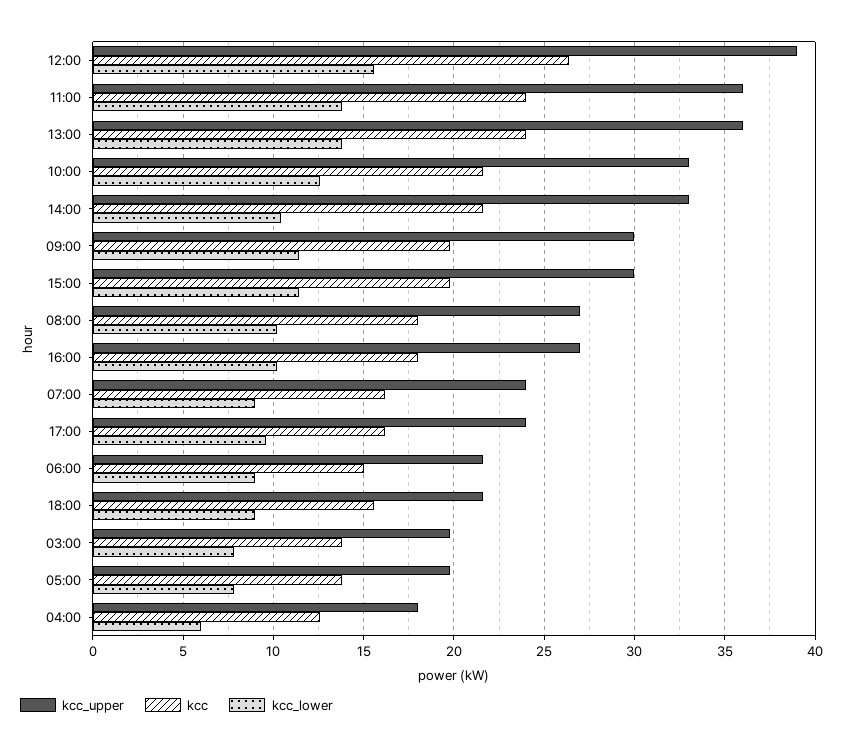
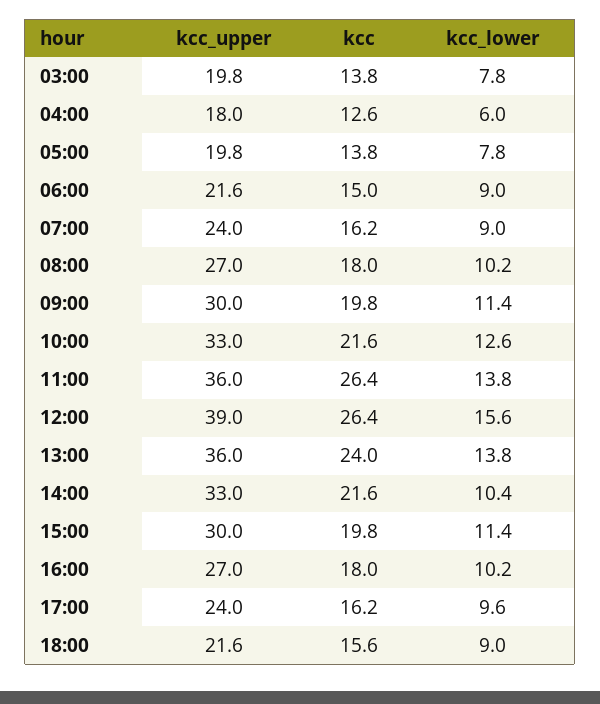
  {
    "kcc_upper": {
      "12:00": 39,
      "11:00": 36,
      "13:00": 36,
      "10:00": 33,
      "14:00": 33,
      "09:00": 30,
      "15:00": 30,
      "08:00": 27,
      "16:00": 27,
      "07:00": 24,
      "17:00": 24,
      "06:00": 21.6,
      "18:00": 21.6,
      "03:00": 19.8,
      "05:00": 19.8,
      "04:00": 18
    },
    "kcc": {
      "12:00": 26.4,
-     "11:00": 24,
+     "11:00": 26.4,
      "13:00": 24,
      "10:00": 21.6,
      "14:00": 21.6,
      "09:00": 19.8,
      "15:00": 19.8,
      "08:00": 18,
      "16:00": 18,
      "07:00": 16.2,
      "17:00": 16.2,
      "06:00": 15,
      "18:00": 15.6,
      "03:00": 13.8,
      "05:00": 13.8,
      "04:00": 12.6
    },
    "kcc_lower": {
      "12:00": 15.6,
      "11:00": 13.8,
      "13:00": 13.8,
      "10:00": 12.6,
      "14:00": 10.4,
      "09:00": 11.4,
      "15:00": 11.4,
      "08:00": 10.2,
      "16:00": 10.2,
      "07:00": 9,
      "17:00": 9.6,
      "06:00": 9,
      "18:00": 9,
      "03:00": 7.8,
      "05:00": 7.8,
      "04:00": 6
    }
  }

